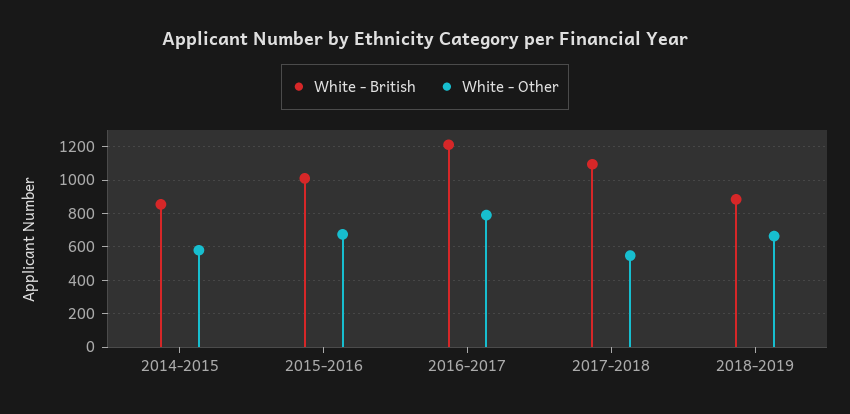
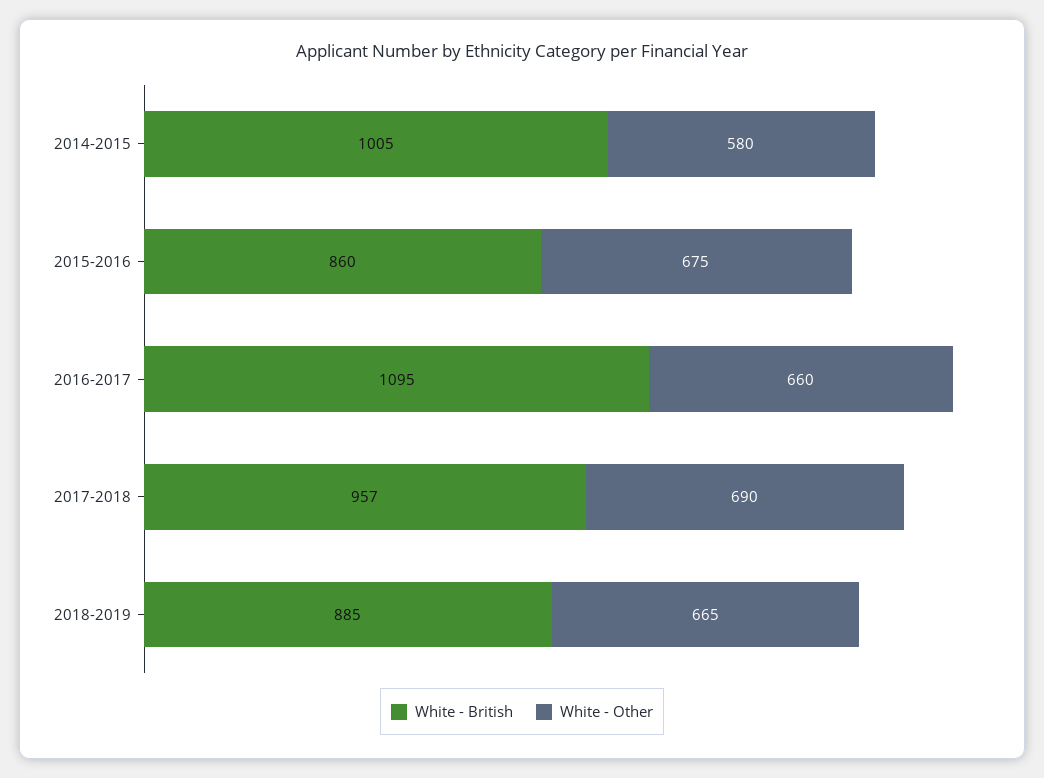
  {
    "White - British": {
-     "2014-2015": 850,
+     "2014-2015": 1005,
-     "2015-2016": 1000,
+     "2015-2016": 860,
-     "2016-2017": 1200,
+     "2016-2017": 1095,
-     "2017-2018": 1100,
+     "2017-2018": 957,
      "2018-2019": 885
    },
    "White - Other": {
      "2014-2015": 580,
      "2015-2016": 675,
-     "2016-2017": 800,
+     "2016-2017": 660,
-     "2017-2018": 550,
+     "2017-2018": 690,
      "2018-2019": 665
    }
  }

